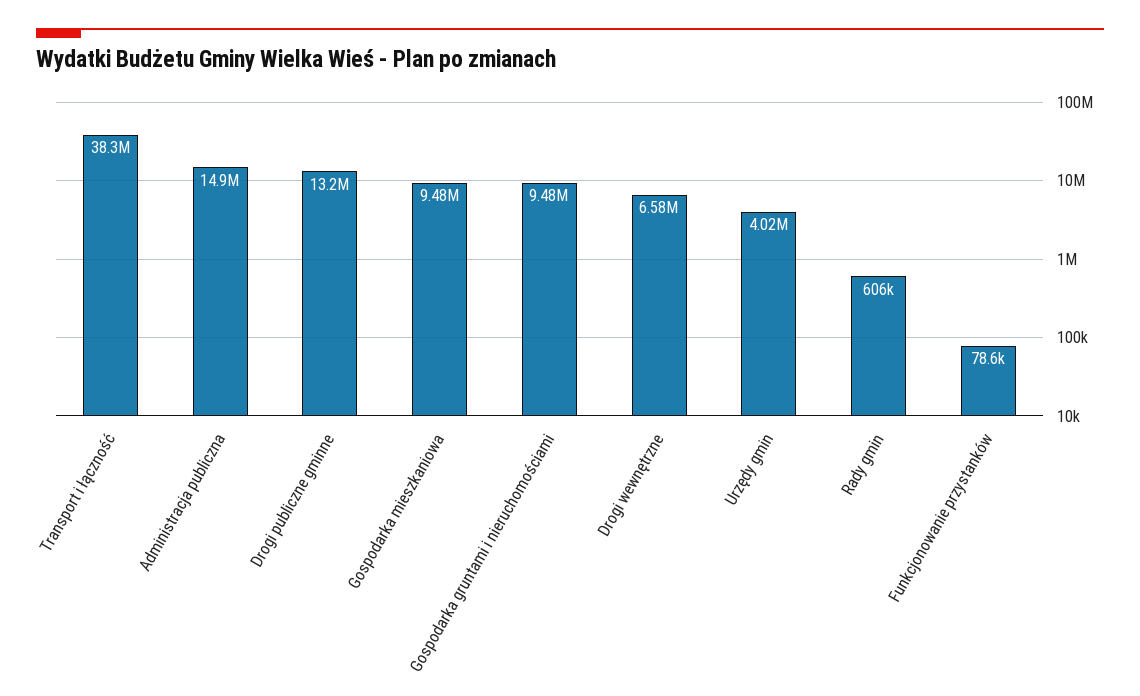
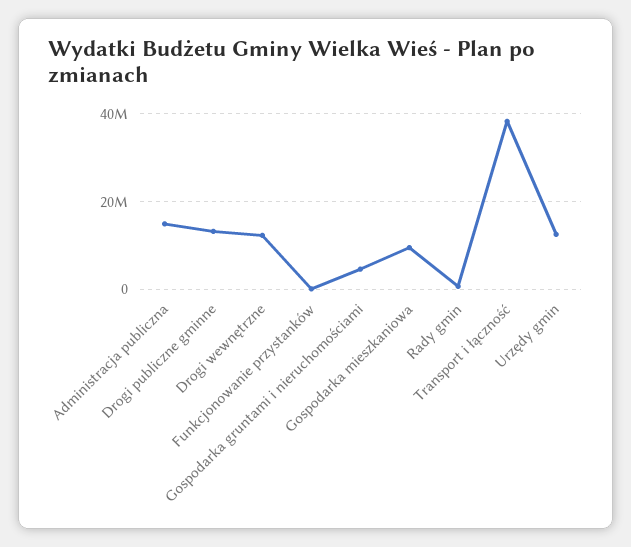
  {
    "Transport i łączność": 38300000,
    "Administracja publiczna": 14900000,
    "Drogi publiczne gminne": 13200000,
    "Gospodarka mieszkaniowa": 9480000,
-   "Gospodarka gruntami i nieruchomościami": 9480000,
+   "Gospodarka gruntami i nieruchomościami": 4000000,
-   "Drogi wewnętrzne": 6580000,
+   "Drogi wewnętrzne": 12000000,
-   "Urzędy gmin": 4020000,
+   "Urzędy gmin": 12000000,
    "Rady gmin": 606000,
    "Funkcjonowanie przystanków": 78600
  }

